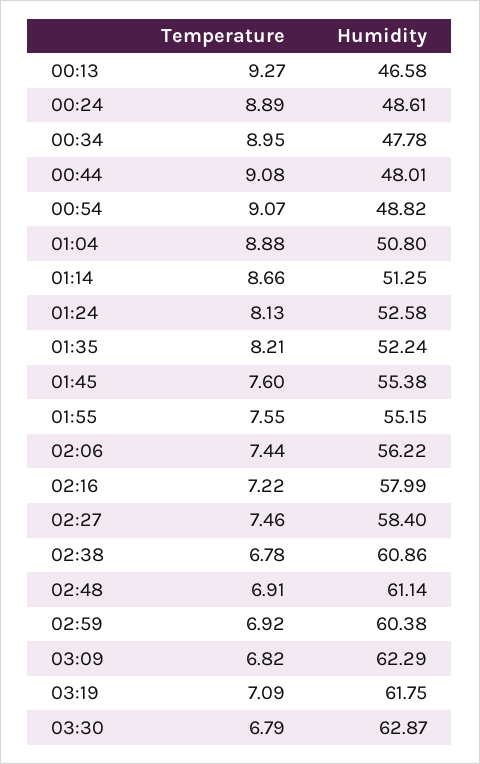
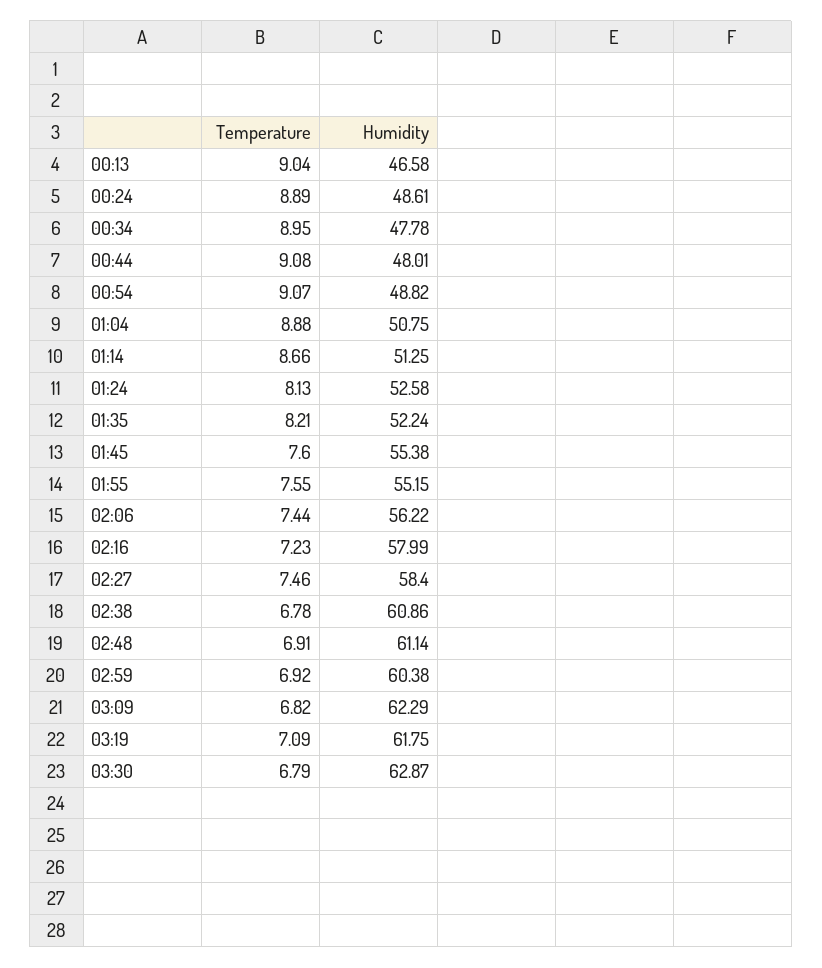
  {
    "Temperature": {
-     "00:13": 9.27,
+     "00:13": 9.04,
      "00:24": 8.89,
      "00:34": 8.95,
      "00:44": 9.08,
      "00:54": 9.07,
      "01:04": 8.88,
      "01:14": 8.66,
      "01:24": 8.13,
      "01:35": 8.21,
      "01:45": 7.6,
      "01:55": 7.55,
      "02:06": 7.44,
-     "02:16": 7.22,
+     "02:16": 7.23,
      "02:27": 7.46,
      "02:38": 6.78,
      "02:48": 6.91,
      "02:59": 6.92,
      "03:09": 6.82,
      "03:19": 7.09,
      "03:30": 6.79
    },
    "Humidity": {
      "00:13": 46.58,
      "00:24": 48.61,
      "00:34": 47.78,
      "00:44": 48.01,
      "00:54": 48.82,
-     "01:04": 50.8,
+     "01:04": 50.75,
      "01:14": 51.25,
      "01:24": 52.58,
      "01:35": 52.24,
      "01:45": 55.38,
      "01:55": 55.15,
      "02:06": 56.22,
      "02:16": 57.99,
      "02:27": 58.4,
      "02:38": 60.86,
      "02:48": 61.14,
      "02:59": 60.38,
      "03:09": 62.29,
      "03:19": 61.75,
      "03:30": 62.87
    }
  }

